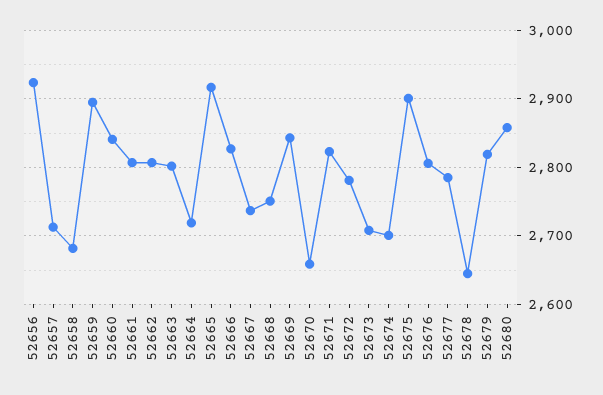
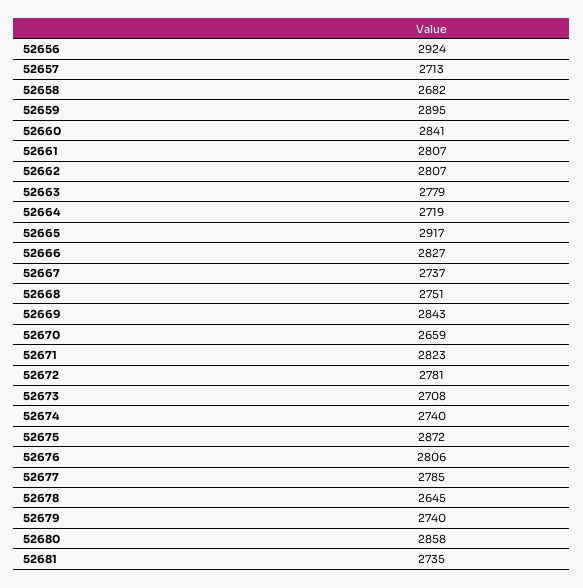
  {
    "52656": 2924,
    "52657": 2713,
    "52658": 2682,
    "52659": 2895,
    "52660": 2841,
    "52661": 2807,
    "52662": 2807,
-   "52663": 2800,
+   "52663": 2779,
    "52664": 2719,
    "52665": 2917,
    "52666": 2827,
    "52667": 2737,
    "52668": 2751,
    "52669": 2843,
    "52670": 2659,
    "52671": 2823,
    "52672": 2781,
    "52673": 2708,
-   "52674": 2700,
+   "52674": 2740,
-   "52675": 2900,
+   "52675": 2872,
    "52676": 2806,
    "52677": 2785,
    "52678": 2645,
-   "52679": 2820,
+   "52679": 2740,
-   "52680": 2858
+   "52680": 2858,
+   "52681": 2735
  }

